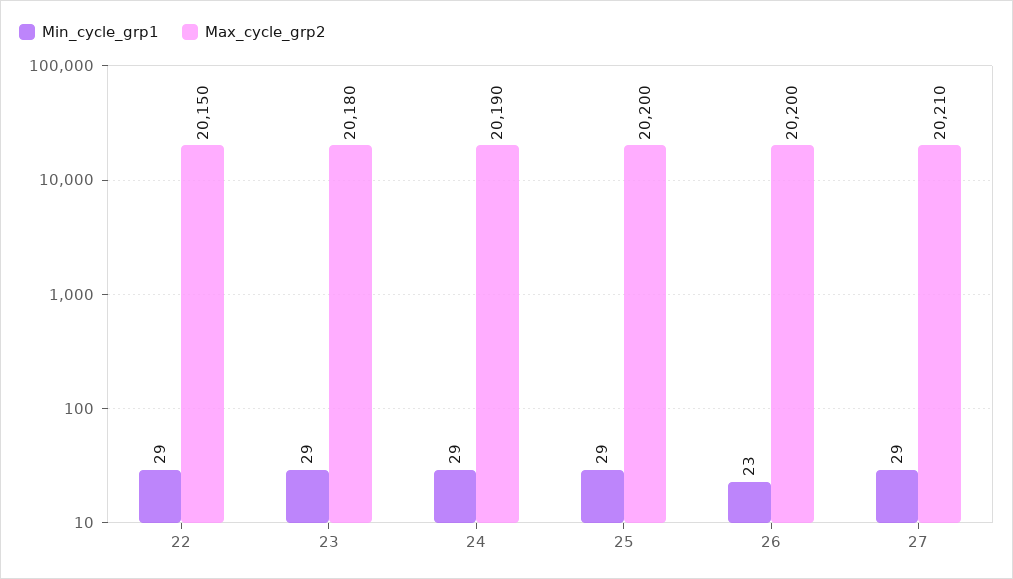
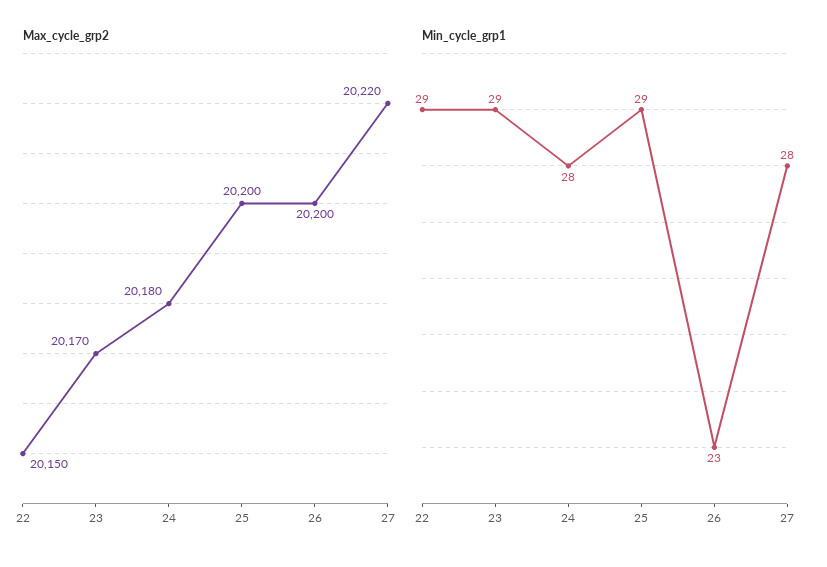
  {
    "Min_cycle_grp1": {
      "22": 29,
      "23": 29,
-     "24": 29,
+     "24": 28,
      "25": 29,
      "26": 23,
-     "27": 29
+     "27": 28
    },
    "Max_cycle_grp2": {
      "22": 20150,
-     "23": 20180,
+     "23": 20170,
-     "24": 20190,
+     "24": 20180,
      "25": 20200,
      "26": 20200,
-     "27": 20210
+     "27": 20220
    }
  }

